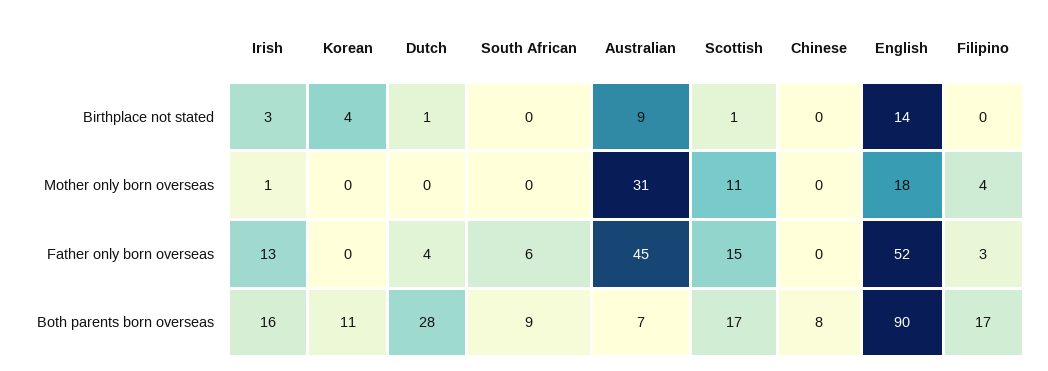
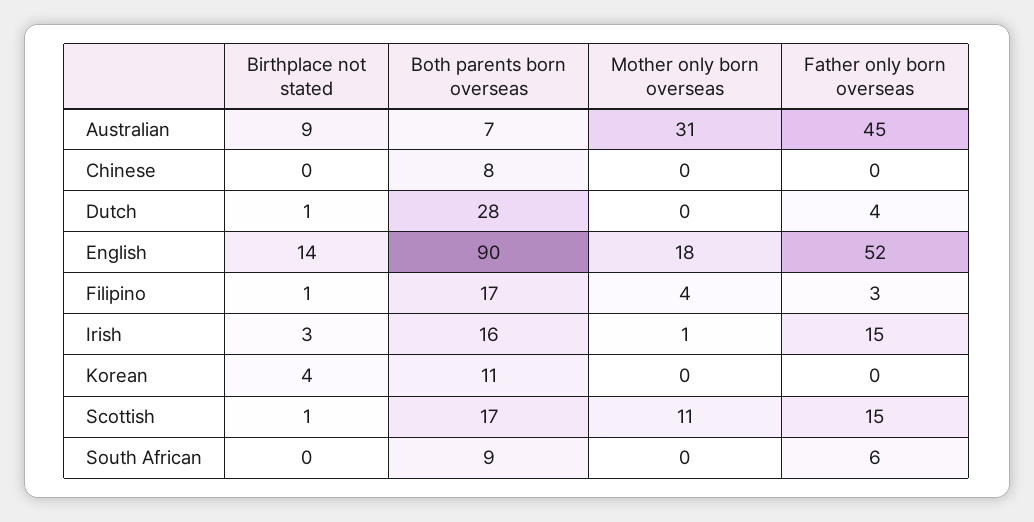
  {
    "Irish": {
      "Birthplace not stated": 3,
      "Mother only born overseas": 1,
-     "Father only born overseas": 13,
+     "Father only born overseas": 15,
      "Both parents born overseas": 16
    },
    "Korean": {
      "Birthplace not stated": 4,
      "Mother only born overseas": 0,
      "Father only born overseas": 0,
      "Both parents born overseas": 11
    },
    "Dutch": {
      "Birthplace not stated": 1,
      "Mother only born overseas": 0,
      "Father only born overseas": 4,
      "Both parents born overseas": 28
    },
    "South African": {
      "Birthplace not stated": 0,
      "Mother only born overseas": 0,
      "Father only born overseas": 6,
      "Both parents born overseas": 9
    },
    "Australian": {
      "Birthplace not stated": 9,
      "Mother only born overseas": 31,
      "Father only born overseas": 45,
      "Both parents born overseas": 7
    },
    "Scottish": {
      "Birthplace not stated": 1,
      "Mother only born overseas": 11,
      "Father only born overseas": 15,
      "Both parents born overseas": 17
    },
    "Chinese": {
      "Birthplace not stated": 0,
      "Mother only born overseas": 0,
      "Father only born overseas": 0,
      "Both parents born overseas": 8
    },
    "English": {
      "Birthplace not stated": 14,
      "Mother only born overseas": 18,
      "Father only born overseas": 52,
      "Both parents born overseas": 90
    },
    "Filipino": {
-     "Birthplace not stated": 0,
+     "Birthplace not stated": 1,
      "Mother only born overseas": 4,
      "Father only born overseas": 3,
      "Both parents born overseas": 17
    }
  }

